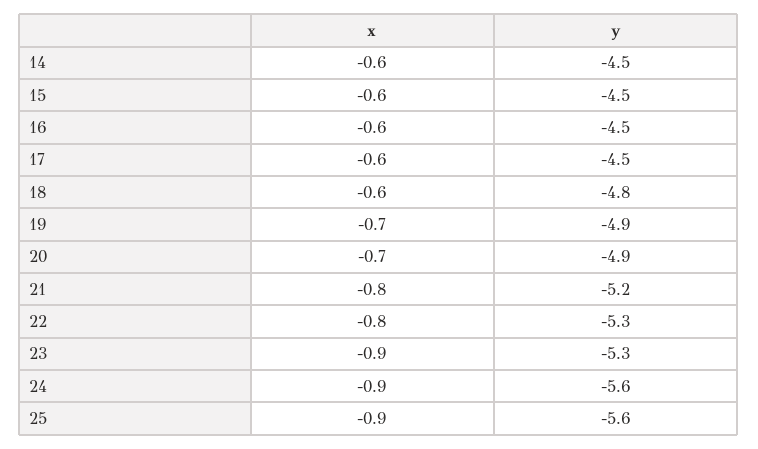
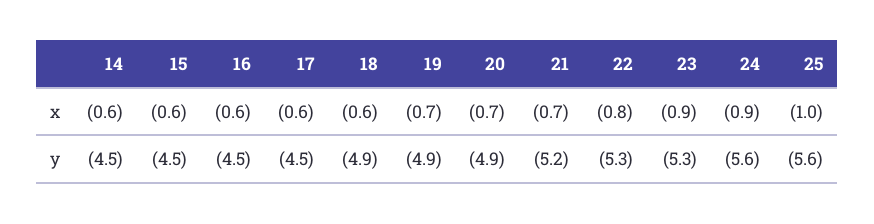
  {
    "x": {
      "14": -0.6,
      "15": -0.6,
      "16": -0.6,
      "17": -0.6,
      "18": -0.6,
      "19": -0.7,
      "20": -0.7,
-     "21": -0.8,
+     "21": -0.7,
      "22": -0.8,
      "23": -0.9,
      "24": -0.9,
-     "25": -0.9
+     "25": -1
    },
    "y": {
      "14": -4.5,
      "15": -4.5,
      "16": -4.5,
      "17": -4.5,
-     "18": -4.8,
+     "18": -4.9,
      "19": -4.9,
      "20": -4.9,
      "21": -5.2,
      "22": -5.3,
      "23": -5.3,
      "24": -5.6,
      "25": -5.6
    }
  }

